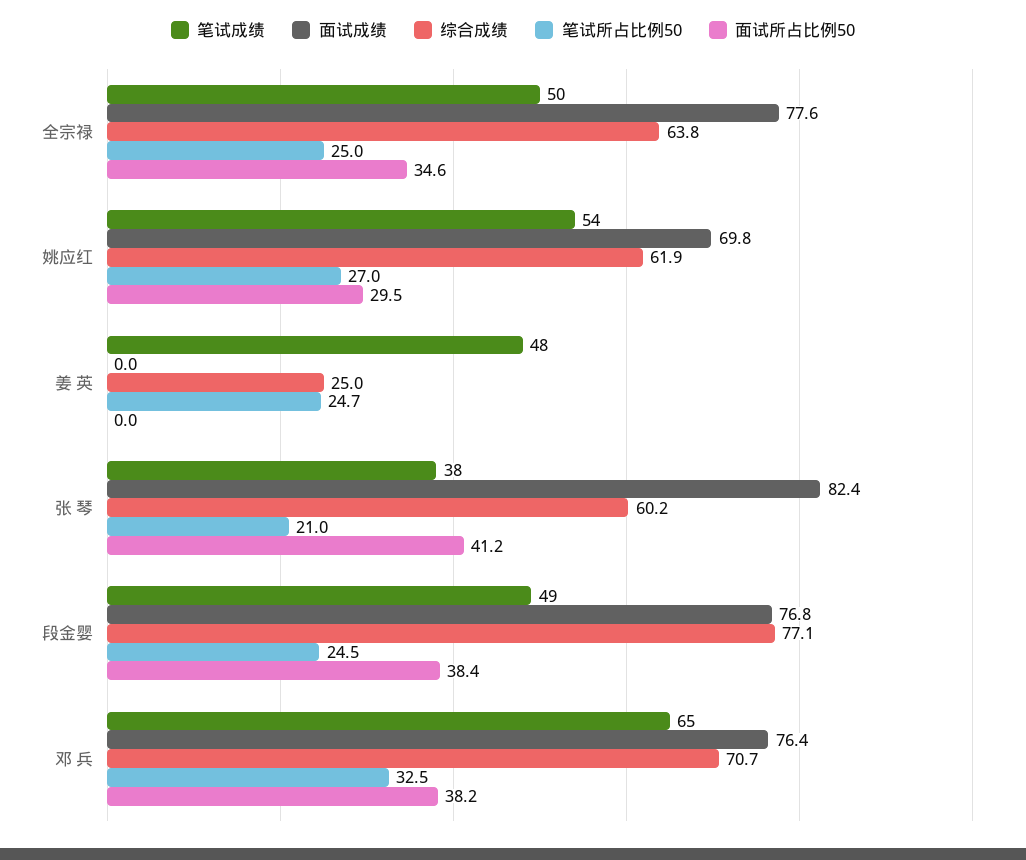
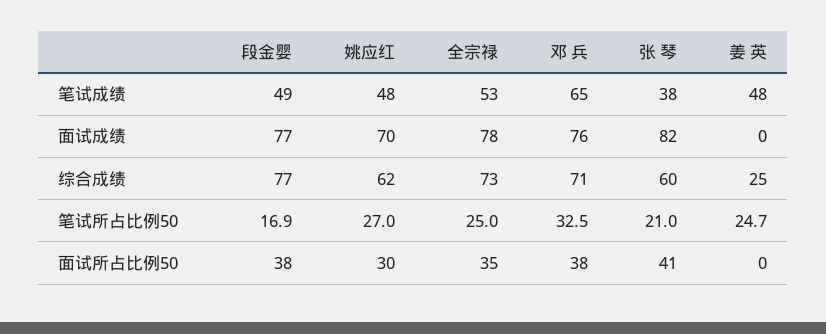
  {
    "笔试成绩": {
-     "全宗禄": 50,
+     "全宗禄": 53,
-     "姚应红": 54,
+     "姚应红": 48,
      "姜 英": 48,
      "张 琴": 38,
      "段金婴": 49,
      "邓 兵": 65
    },
    "面试成绩": {
      "全宗禄": 77.6,
      "姚应红": 69.8,
      "姜 英": 0,
      "张 琴": 82.4,
      "段金婴": 76.8,
      "邓 兵": 76.4
    },
    "综合成绩": {
-     "全宗禄": 63.8,
+     "全宗禄": 73,
      "姚应红": 61.9,
      "姜 英": 25,
      "张 琴": 60.2,
      "段金婴": 77.1,
      "邓 兵": 70.7
    },
    "笔试所占比例50": {
      "全宗禄": 25,
      "姚应红": 27,
      "姜 英": 24.7,
      "张 琴": 21,
-     "段金婴": 24.5,
+     "段金婴": 16.9,
      "邓 兵": 32.5
    },
    "面试所占比例50": {
      "全宗禄": 34.6,
      "姚应红": 29.5,
      "姜 英": 0,
      "张 琴": 41.2,
      "段金婴": 38.4,
      "邓 兵": 38.2
    }
  }

